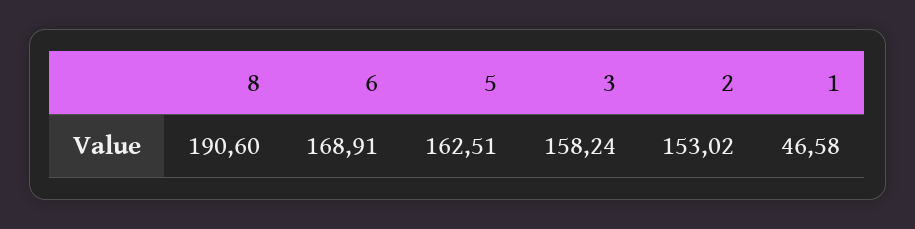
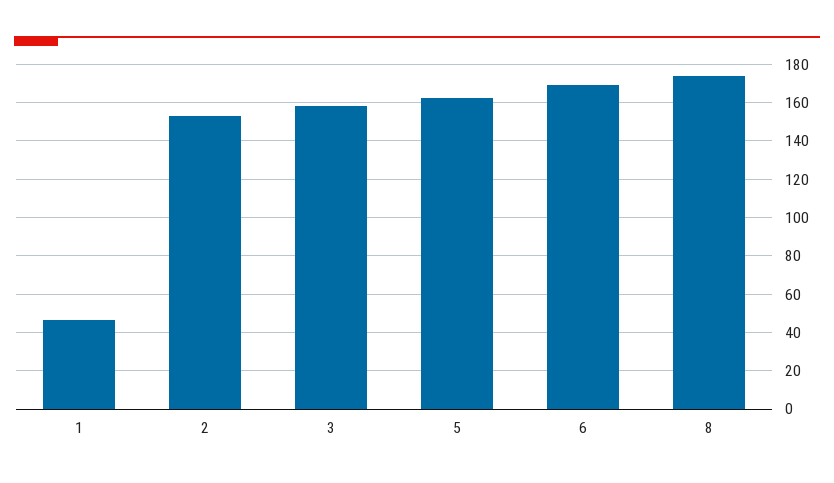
  {
-   "8": 190.6,
+   "8": 175,
    "6": 168.91,
    "5": 162.51,
    "3": 158.24,
    "2": 153.02,
    "1": 46.58
  }

